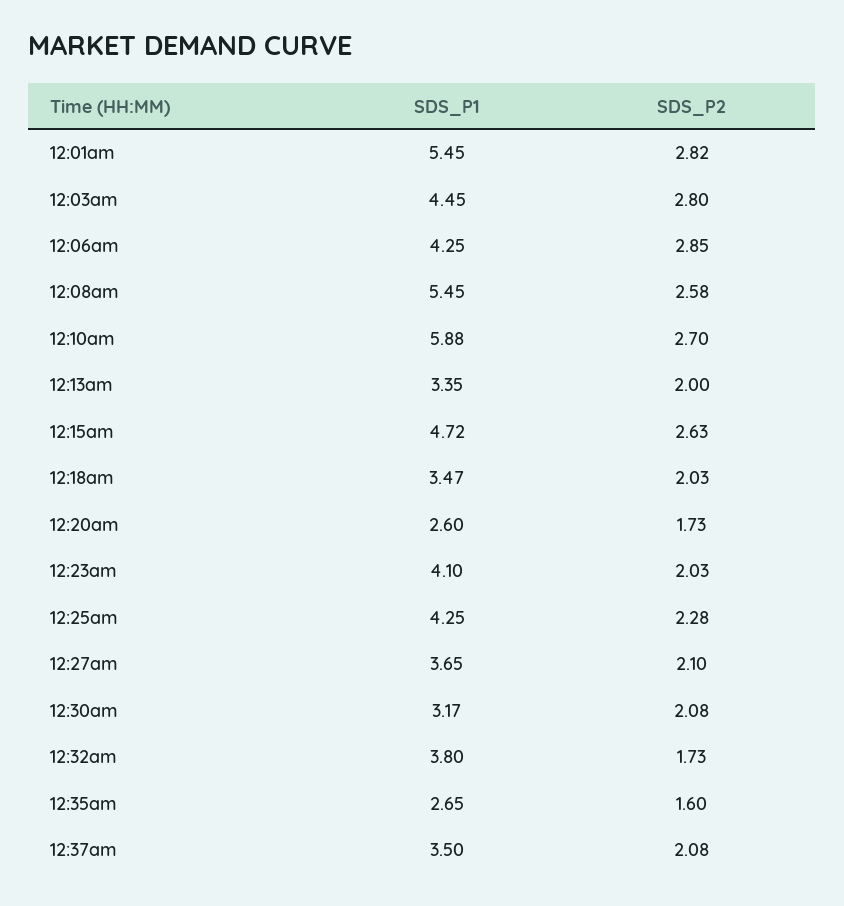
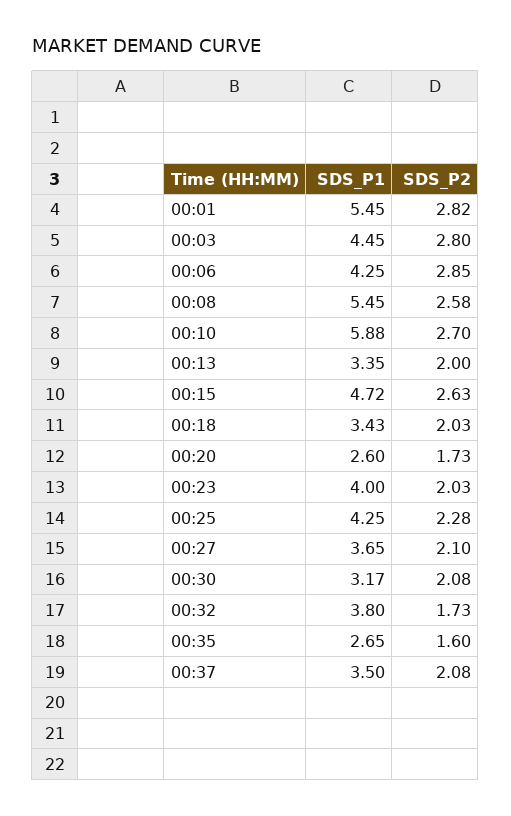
  {
    "SDS_P1": {
      "12:01am": 5.45,
      "12:03am": 4.45,
      "12:06am": 4.25,
      "12:08am": 5.45,
      "12:10am": 5.88,
      "12:13am": 3.35,
      "12:15am": 4.72,
-     "12:18am": 3.47,
+     "12:18am": 3.43,
      "12:20am": 2.6,
-     "12:23am": 4.1,
+     "12:23am": 4,
      "12:25am": 4.25,
      "12:27am": 3.65,
      "12:30am": 3.17,
      "12:32am": 3.8,
      "12:35am": 2.65,
      "12:37am": 3.5
    },
    "SDS_P2": {
      "12:01am": 2.82,
      "12:03am": 2.8,
      "12:06am": 2.85,
      "12:08am": 2.58,
      "12:10am": 2.7,
      "12:13am": 2,
      "12:15am": 2.63,
      "12:18am": 2.03,
      "12:20am": 1.73,
      "12:23am": 2.03,
      "12:25am": 2.28,
      "12:27am": 2.1,
      "12:30am": 2.08,
      "12:32am": 1.73,
      "12:35am": 1.6,
      "12:37am": 2.08
    }
  }

